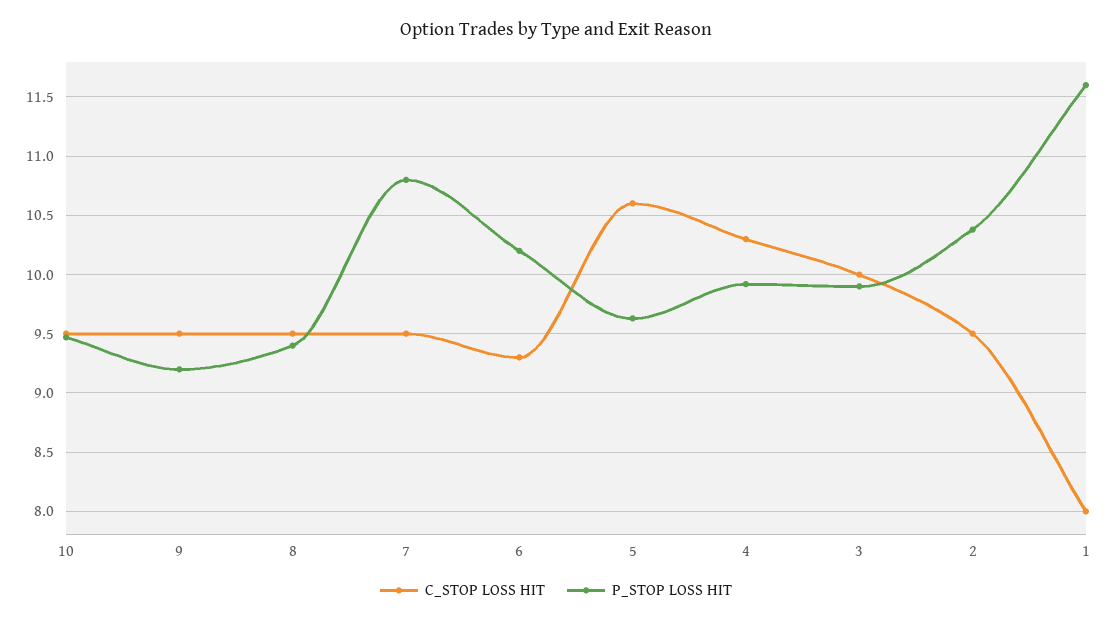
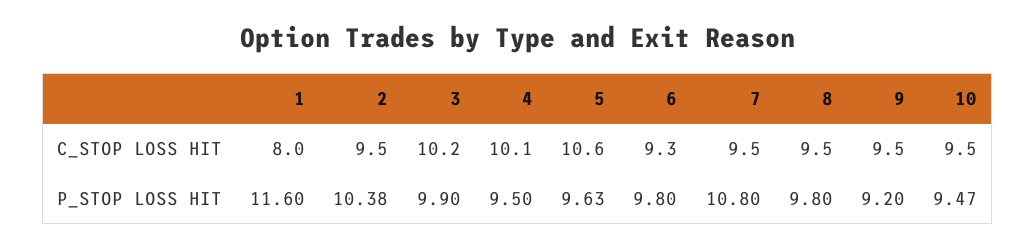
  {
    "C_STOP LOSS HIT": {
      "10": 9.5,
      "9": 9.5,
      "8": 9.5,
      "7": 9.5,
      "6": 9.3,
      "5": 10.6,
-     "4": 10.3,
+     "4": 10.1,
-     "3": 10,
+     "3": 10.2,
      "2": 9.5,
      "1": 8
    },
    "P_STOP LOSS HIT": {
      "10": 9.47,
      "9": 9.2,
-     "8": 9.4,
+     "8": 9.8,
      "7": 10.8,
-     "6": 10.2,
+     "6": 9.8,
      "5": 9.63,
-     "4": 9.9,
+     "4": 9.5,
      "3": 9.9,
      "2": 10.38,
      "1": 11.6
    }
  }

